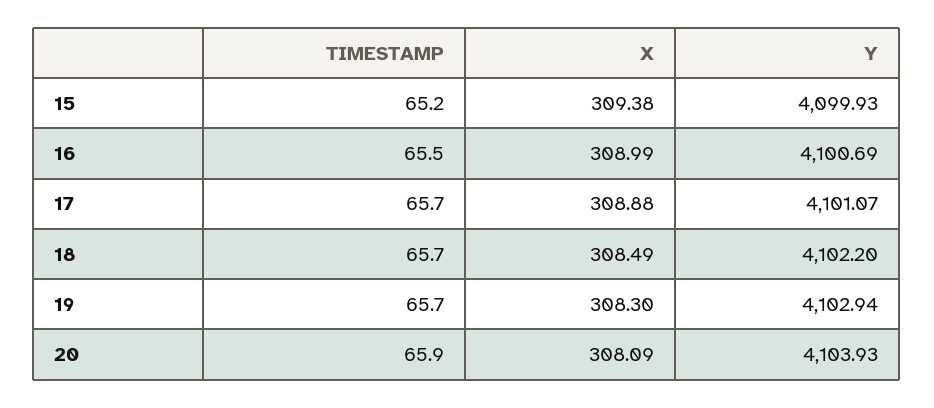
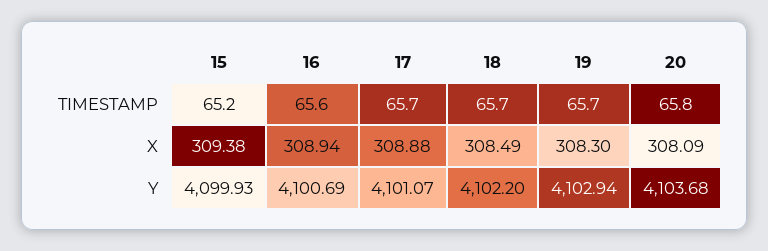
  {
    "TIMESTAMP": {
      "15": 65.2,
-     "16": 65.5,
+     "16": 65.6,
      "17": 65.7,
      "18": 65.7,
      "19": 65.7,
-     "20": 65.9
+     "20": 65.8
    },
    "X": {
      "15": 309.38,
-     "16": 308.99,
+     "16": 308.94,
      "17": 308.88,
      "18": 308.49,
      "19": 308.3,
      "20": 308.09
    },
    "Y": {
      "15": 4099.93,
      "16": 4100.69,
      "17": 4101.07,
      "18": 4102.2,
      "19": 4102.94,
-     "20": 4103.93
+     "20": 4103.68
    }
  }

